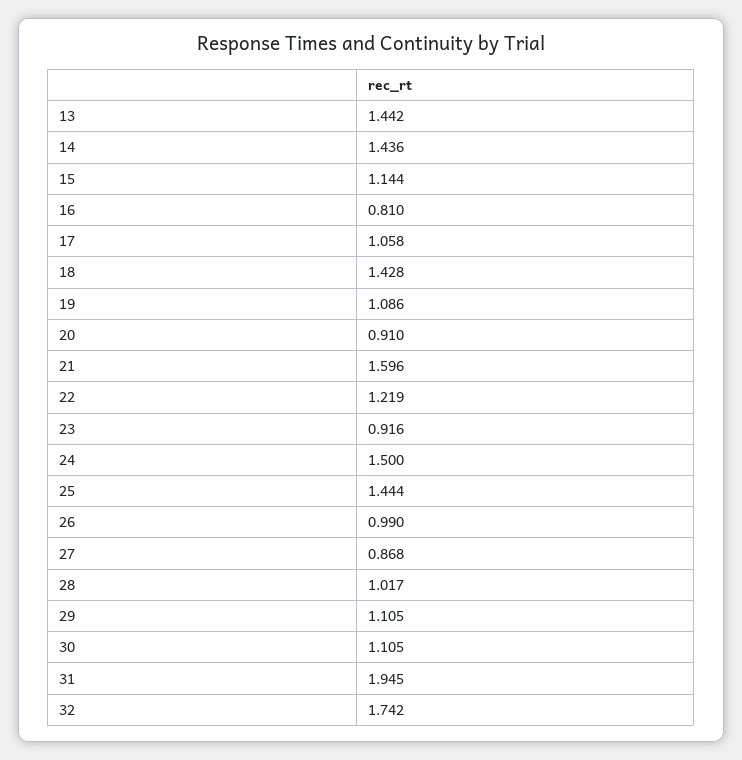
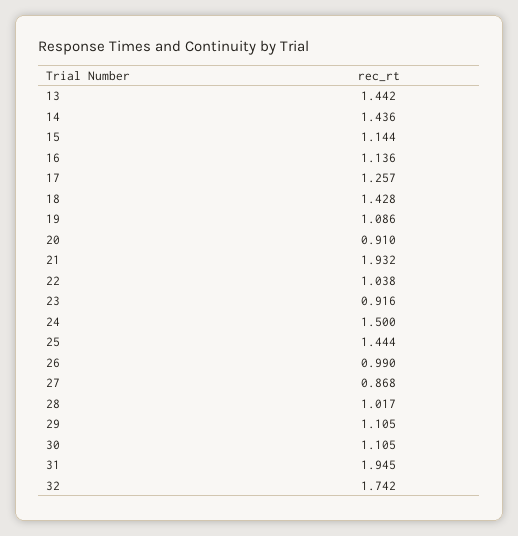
  {
    "13": 1.442,
    "14": 1.436,
    "15": 1.144,
-   "16": 0.81,
+   "16": 1.136,
-   "17": 1.058,
+   "17": 1.257,
    "18": 1.428,
    "19": 1.086,
    "20": 0.91,
-   "21": 1.596,
+   "21": 1.932,
-   "22": 1.219,
+   "22": 1.038,
    "23": 0.916,
    "24": 1.5,
    "25": 1.444,
    "26": 0.99,
    "27": 0.868,
    "28": 1.017,
    "29": 1.105,
    "30": 1.105,
    "31": 1.945,
    "32": 1.742
  }

